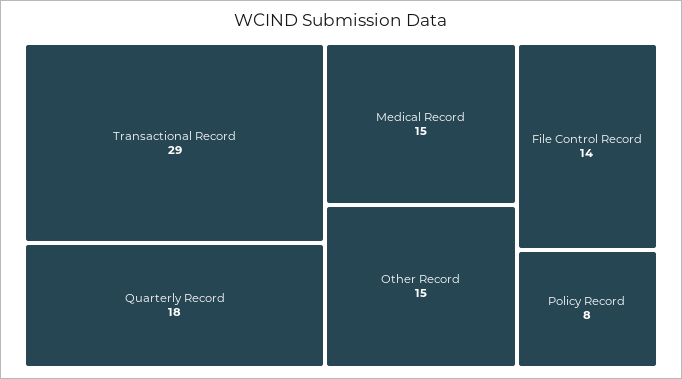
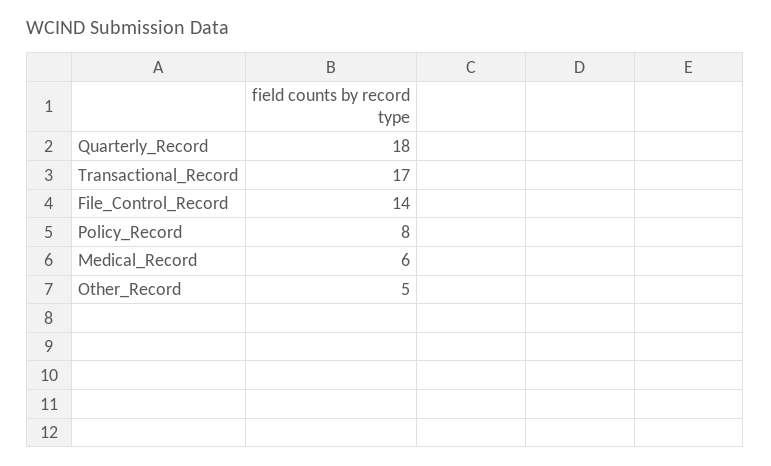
  {
-   "Transactional Record": 29,
+   "Transactional Record": 17,
    "Quarterly Record": 18,
-   "Medical Record": 15,
+   "Medical Record": 6,
-   "Other Record": 15,
+   "Other Record": 5,
    "File Control Record": 14,
    "Policy Record": 8
  }

